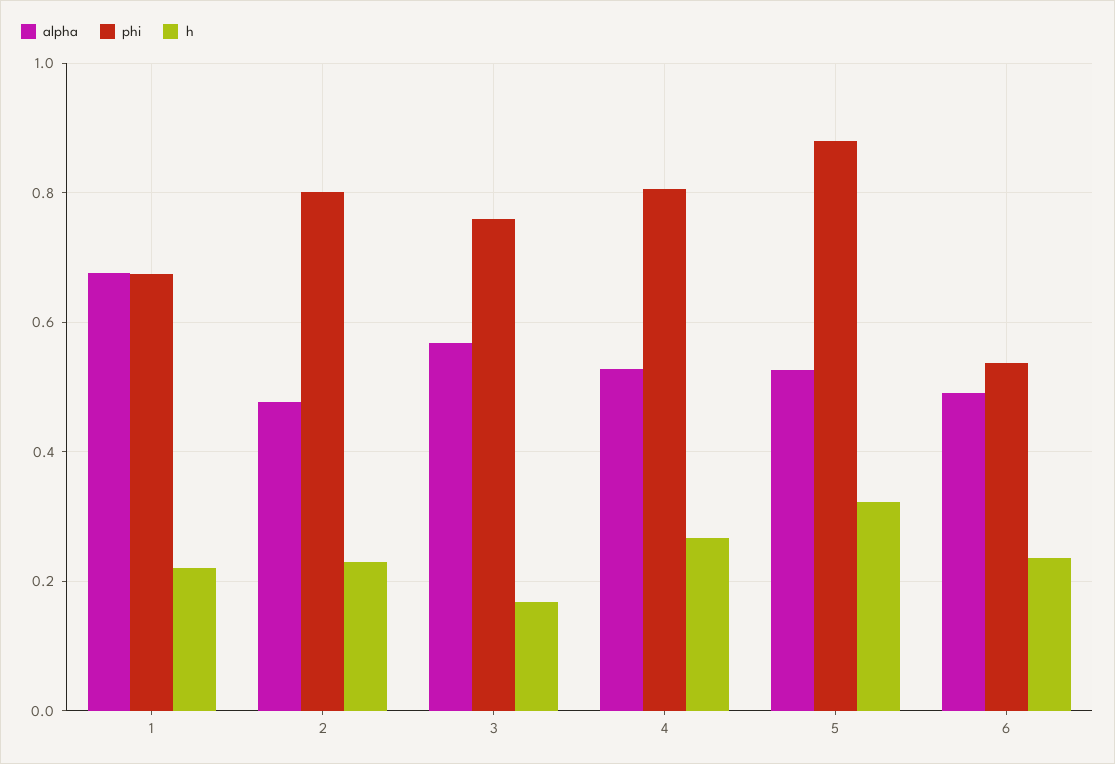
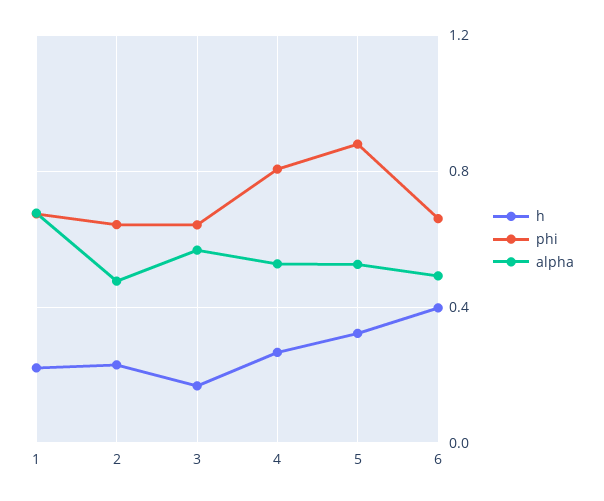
  {
    "alpha": {
      "1": 0.68,
      "2": 0.48,
      "3": 0.56,
      "4": 0.52,
      "5": 0.52,
      "6": 0.5
    },
    "phi": {
      "1": 0.68,
-     "2": 0.8,
+     "2": 0.65,
-     "3": 0.76,
+     "3": 0.65,
      "4": 0.8,
      "5": 0.88,
-     "6": 0.54
+     "6": 0.65
    },
    "h": {
      "1": 0.22,
      "2": 0.22,
      "3": 0.16,
      "4": 0.26,
      "5": 0.32,
-     "6": 0.24
+     "6": 0.4
    }
  }

